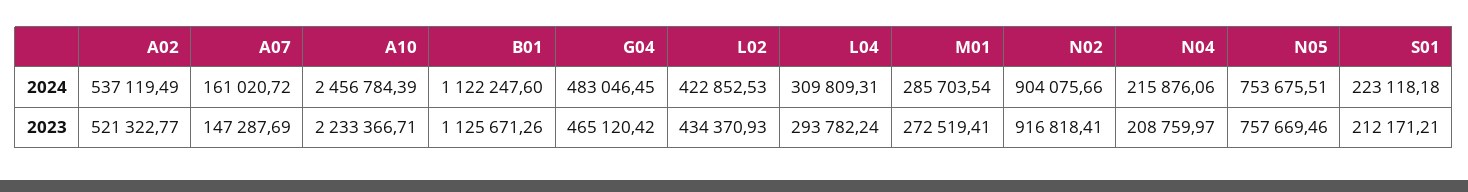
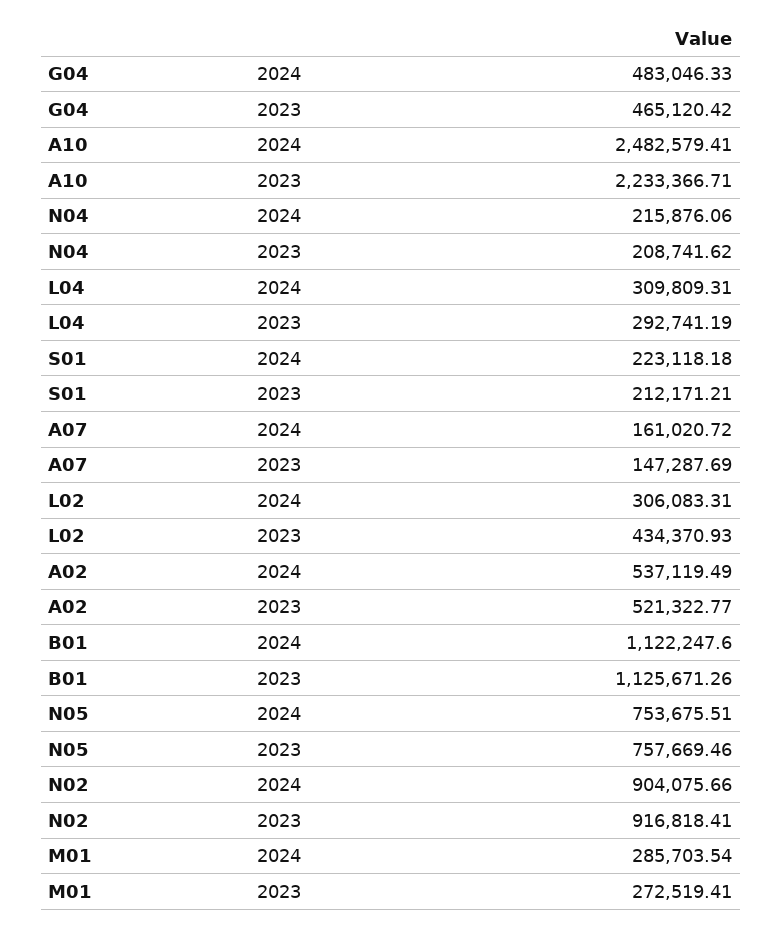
  {
    "A02": {
      "2024": 537119.49,
      "2023": 521322.77
    },
    "A07": {
      "2024": 161020.72,
      "2023": 147287.69
    },
    "A10": {
-     "2024": 2456784.39,
+     "2024": 2482579.41,
      "2023": 2233366.71
    },
    "B01": {
      "2024": 1122247.6,
      "2023": 1125671.26
    },
    "G04": {
-     "2024": 483046.45,
+     "2024": 483046.33,
      "2023": 465120.42
    },
    "L02": {
-     "2024": 422852.53,
+     "2024": 306083.31,
      "2023": 434370.93
    },
    "L04": {
      "2024": 309809.31,
-     "2023": 293782.24
+     "2023": 292741.19
    },
    "M01": {
      "2024": 285703.54,
      "2023": 272519.41
    },
    "N02": {
      "2024": 904075.66,
      "2023": 916818.41
    },
    "N04": {
      "2024": 215876.06,
-     "2023": 208759.97
+     "2023": 208741.62
    },
    "N05": {
      "2024": 753675.51,
      "2023": 757669.46
    },
    "S01": {
      "2024": 223118.18,
      "2023": 212171.21
    }
  }

